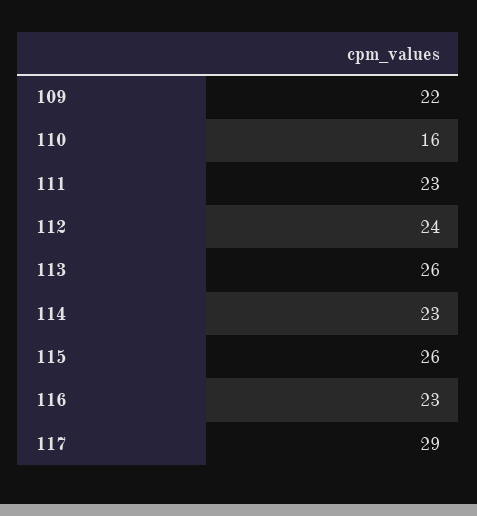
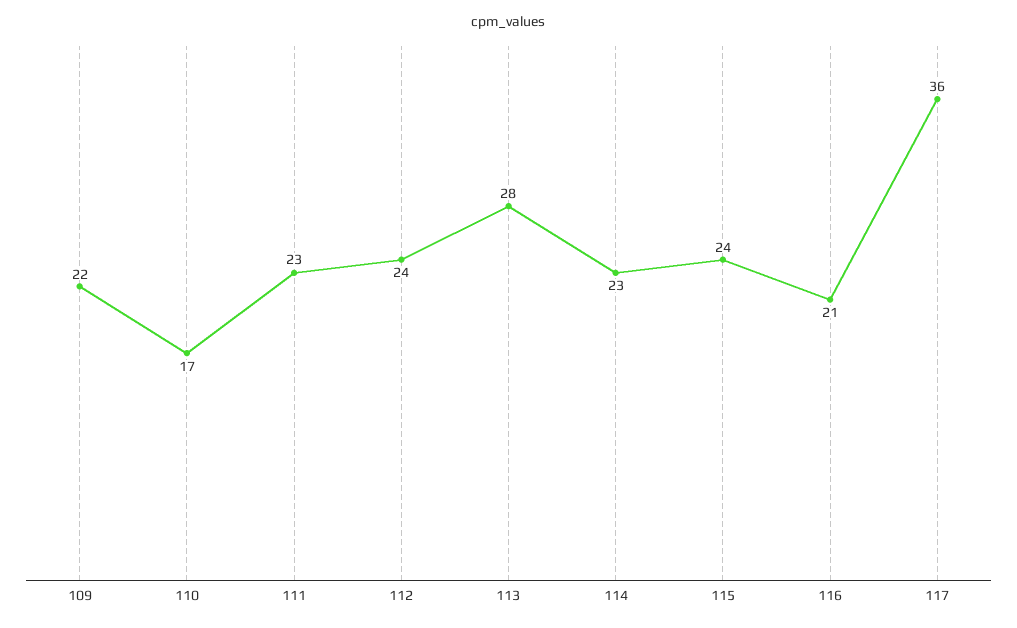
  {
    "109": 22,
-   "110": 16,
+   "110": 17,
    "111": 23,
    "112": 24,
-   "113": 26,
+   "113": 28,
    "114": 23,
-   "115": 26,
+   "115": 24,
-   "116": 23,
+   "116": 21,
-   "117": 29
+   "117": 36
  }

